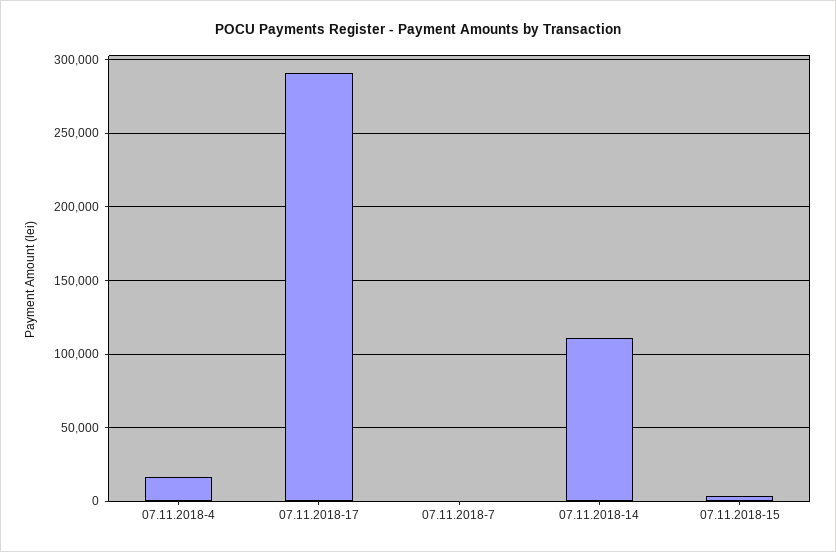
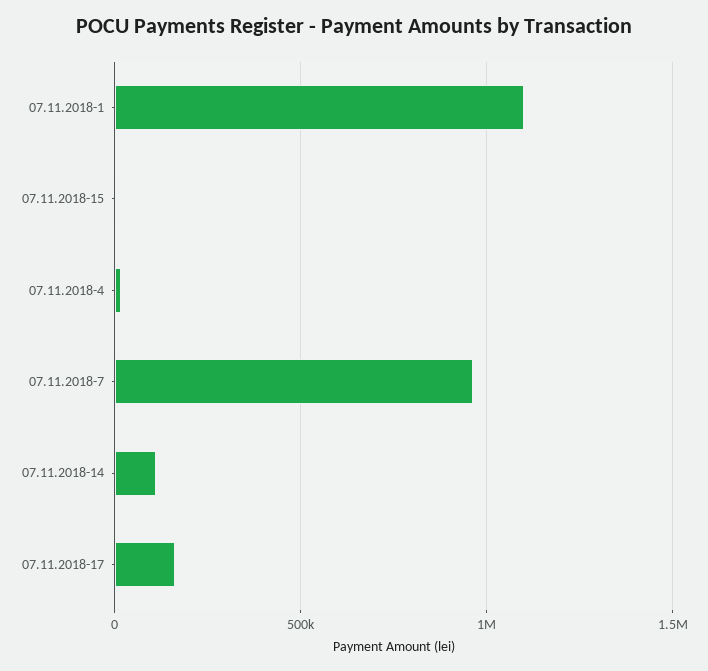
  {
    "07.11.2018-4": 15000,
-   "07.11.2018-17": 290000,
+   "07.11.2018-17": 150000,
-   "07.11.2018-7": 0,
+   "07.11.2018-7": 950000,
    "07.11.2018-14": 110000,
-   "07.11.2018-15": 5000
+   "07.11.2018-15": 5000,
+   "07.11.2018-1": 1100000
  }

